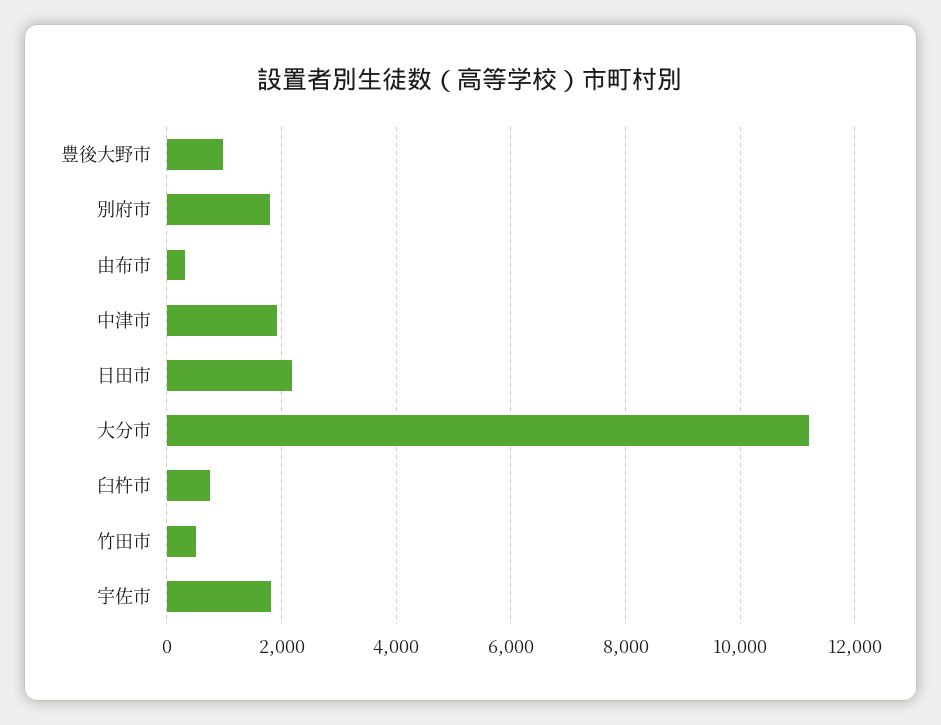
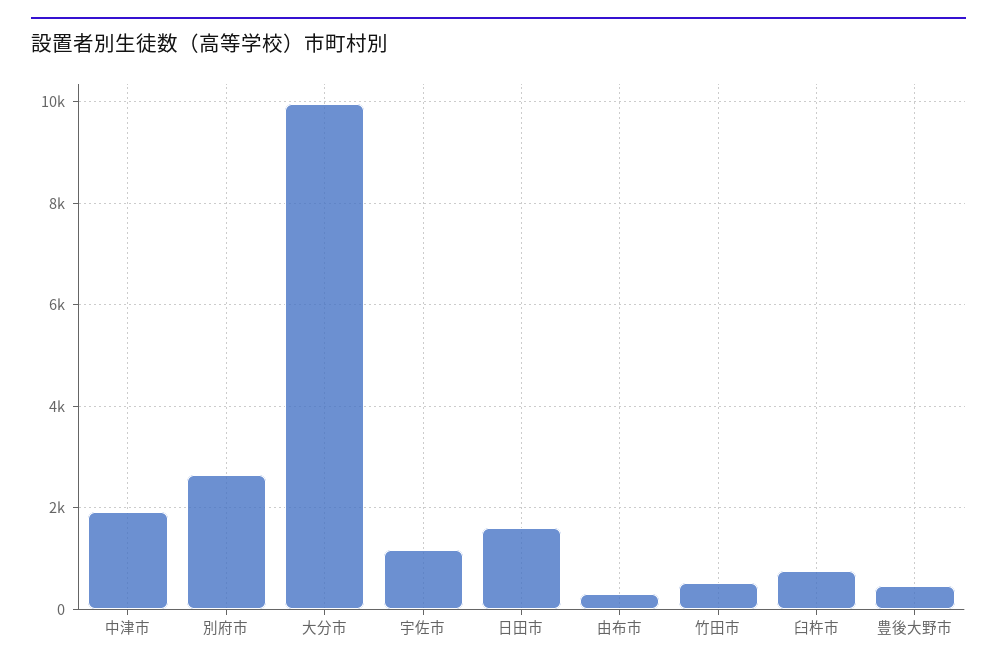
  {
-   "豊後大野市": 1000,
+   "豊後大野市": 400,
-   "別府市": 1800,
+   "別府市": 2600,
    "由布市": 400,
    "中津市": 2000,
-   "日田市": 2200,
+   "日田市": 1600,
-   "大分市": 11200,
+   "大分市": 10000,
    "臼杵市": 800,
    "竹田市": 600,
-   "宇佐市": 1800
+   "宇佐市": 1200
  }

